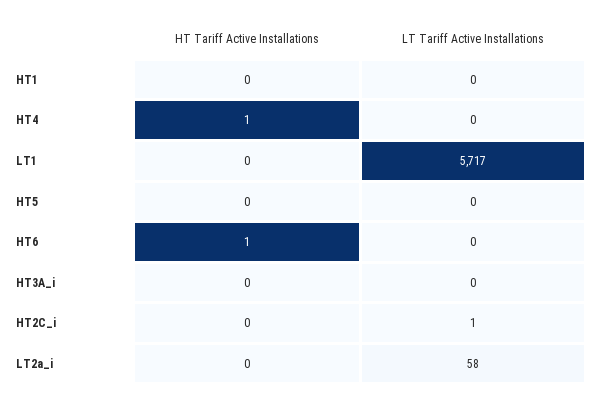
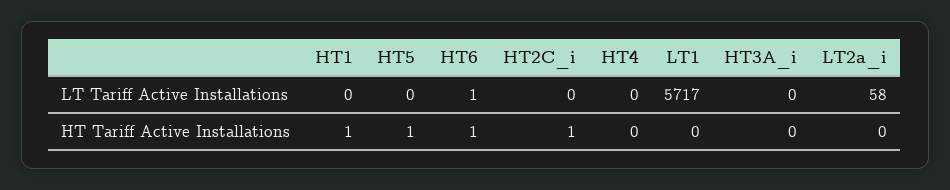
  {
    "HT Tariff Active Installations": {
-     "HT1": 0,
+     "HT1": 1,
-     "HT4": 1,
+     "HT4": 0,
      "LT1": 0,
-     "HT5": 0,
+     "HT5": 1,
      "HT6": 1,
      "HT3A_i": 0,
-     "HT2C_i": 0,
+     "HT2C_i": 1,
      "LT2a_i": 0
    },
    "LT Tariff Active Installations": {
      "HT1": 0,
      "HT4": 0,
      "LT1": 5717,
      "HT5": 0,
-     "HT6": 0,
+     "HT6": 1,
      "HT3A_i": 0,
-     "HT2C_i": 1,
+     "HT2C_i": 0,
      "LT2a_i": 58
    }
  }

